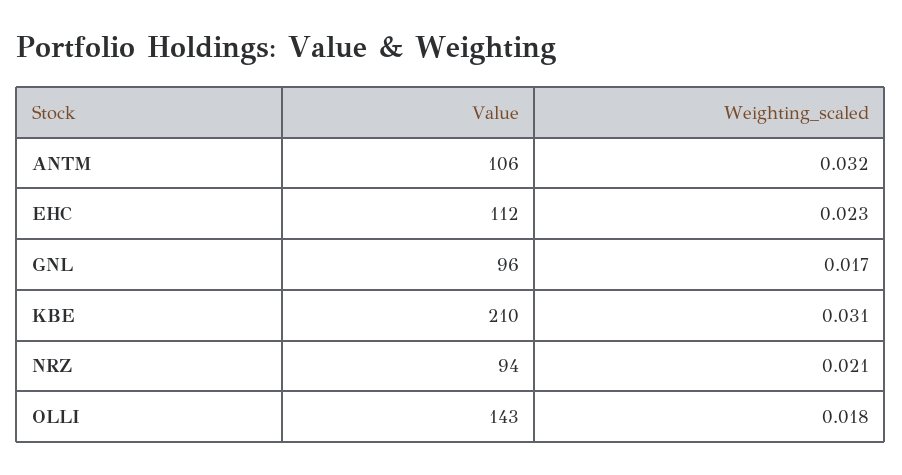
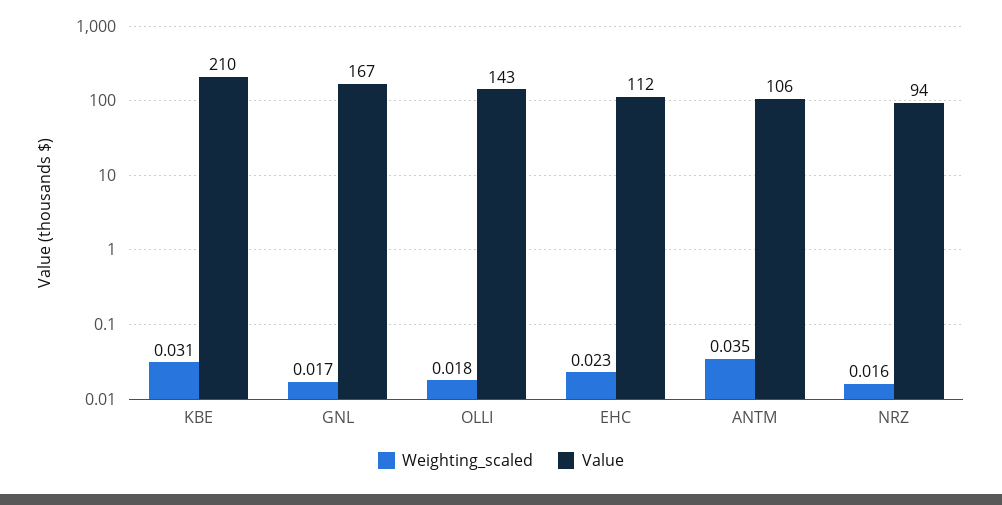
  {
    "Value": {
      "ANTM": 106,
      "EHC": 112,
-     "GNL": 96,
+     "GNL": 167,
      "KBE": 210,
      "NRZ": 94,
      "OLLI": 143
    },
    "Weighting_scaled": {
-     "ANTM": 0.032,
+     "ANTM": 0.035,
      "EHC": 0.023,
      "GNL": 0.017,
      "KBE": 0.031,
-     "NRZ": 0.021,
+     "NRZ": 0.016,
      "OLLI": 0.018
    }
  }

